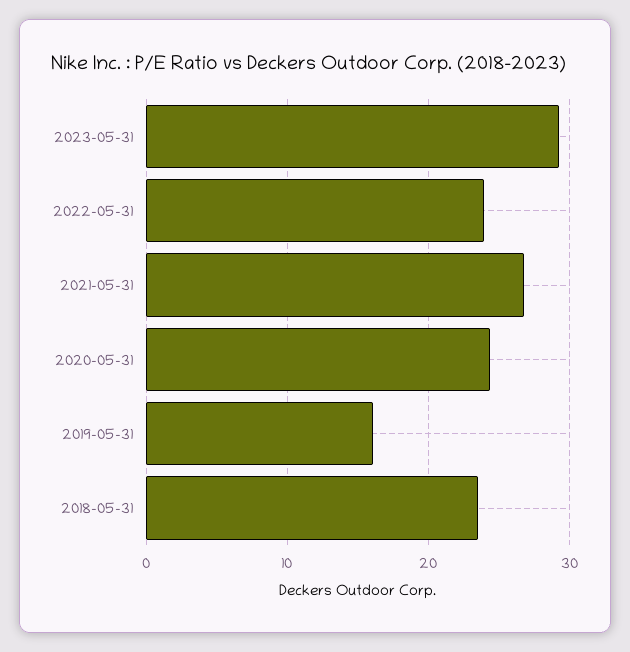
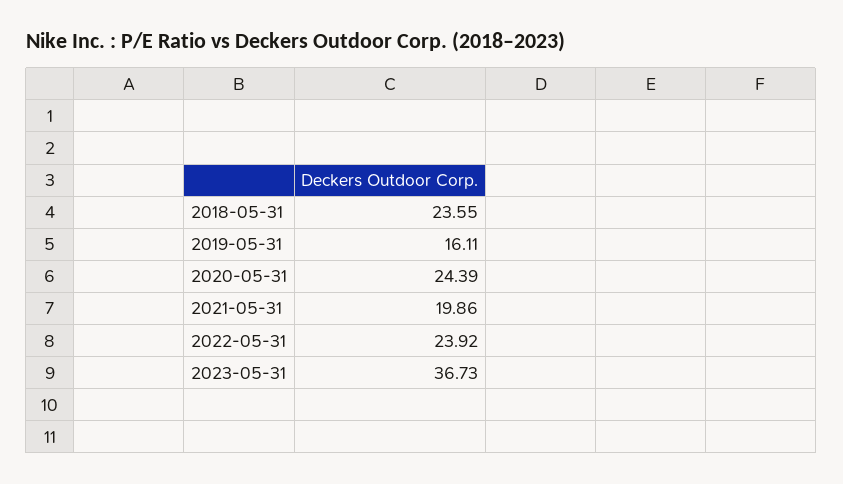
  {
-   "2023-05-31": 29,
+   "2023-05-31": 36.73,
    "2022-05-31": 23.92,
-   "2021-05-31": 27,
+   "2021-05-31": 19.86,
    "2020-05-31": 24.39,
    "2019-05-31": 16.11,
    "2018-05-31": 23.55
  }

